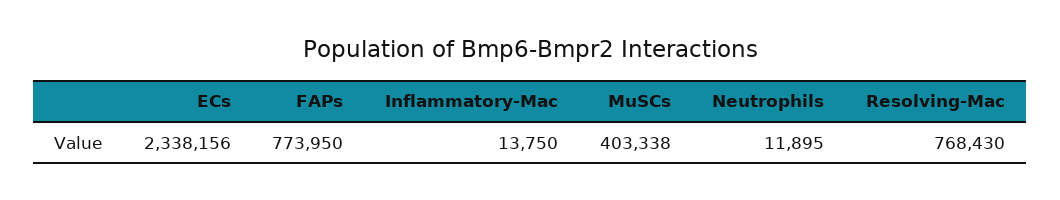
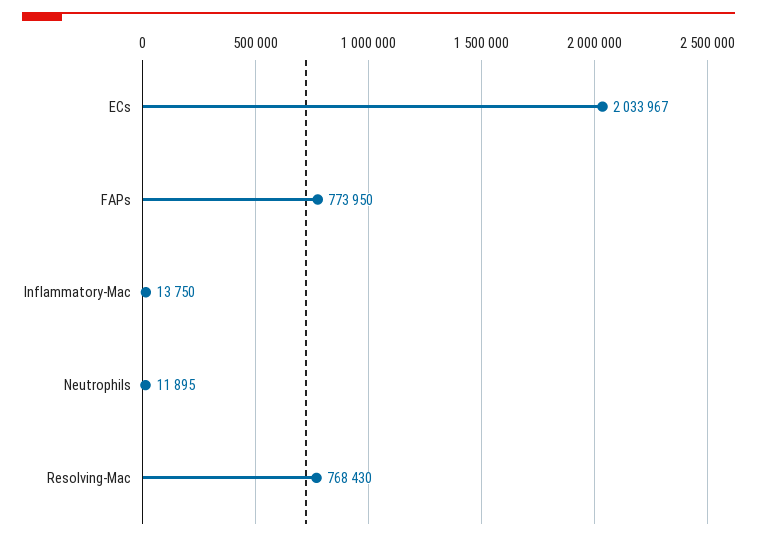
  {
-   "ECs": 2338156,
+   "ECs": 2033967,
    "FAPs": 773950,
    "Inflammatory-Mac": 13750,
-   "MuSCs": 403338,
    "Neutrophils": 11895,
    "Resolving-Mac": 768430
  }

